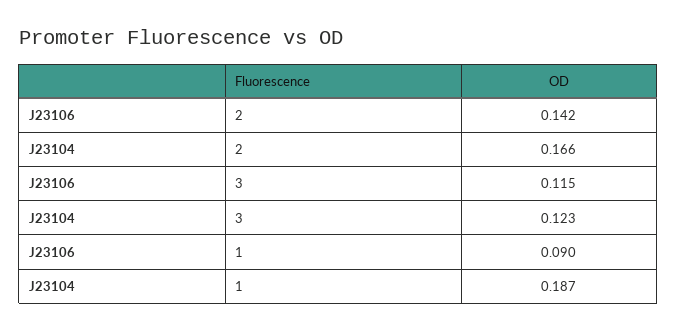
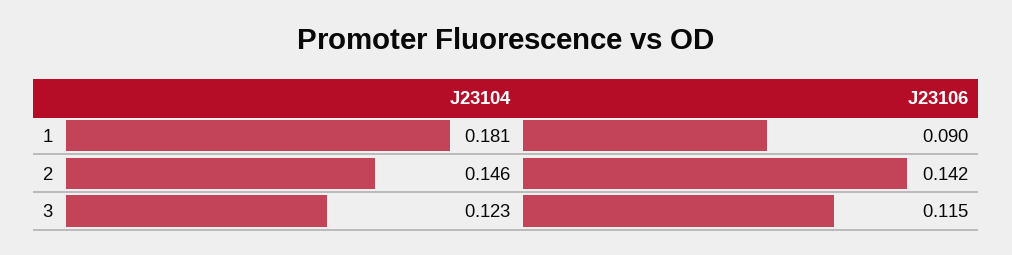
  {
    "J23106": {
      "2": 0.142,
      "3": 0.115,
      "1": 0.09
    },
    "J23104": {
-     "2": 0.166,
+     "2": 0.146,
      "3": 0.123,
-     "1": 0.187
+     "1": 0.181
    }
  }

